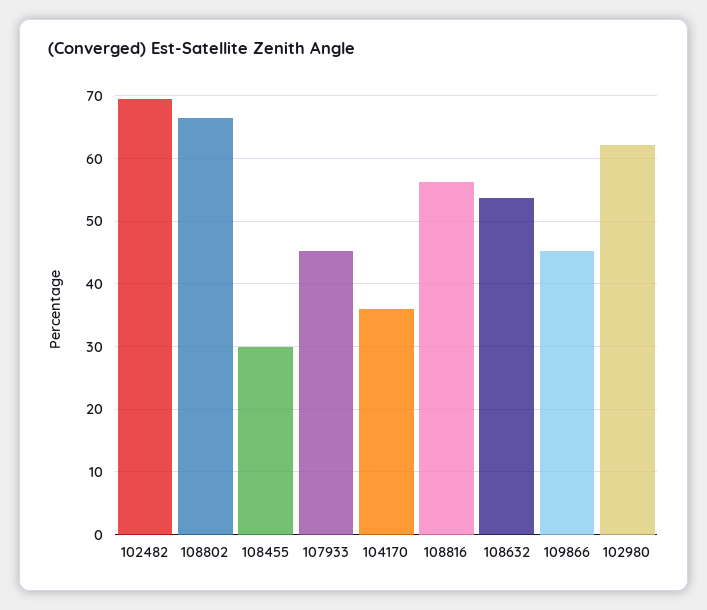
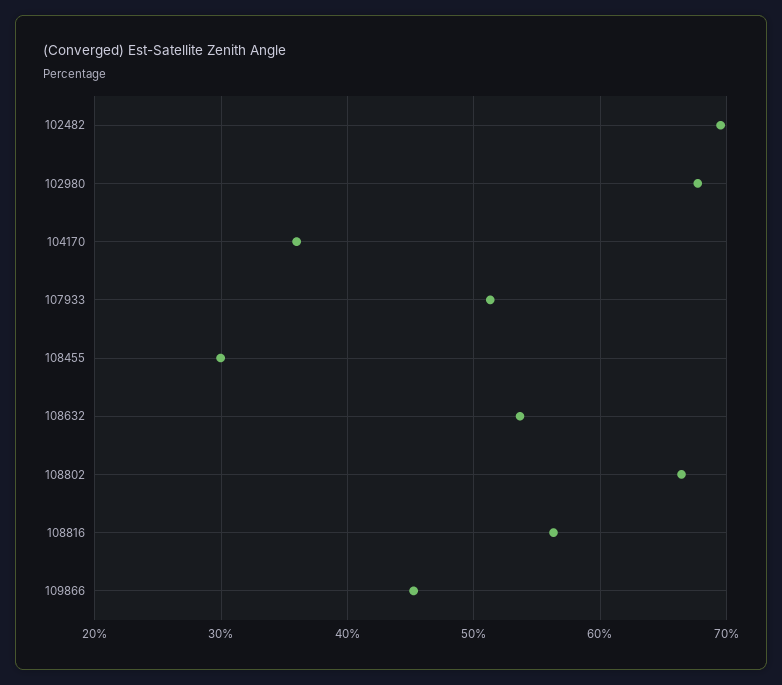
  {
    "102482": 70,
    "108802": 66,
    "108455": 30,
-   "107933": 45,
+   "107933": 51,
    "104170": 36,
    "108816": 56,
    "108632": 54,
    "109866": 45,
-   "102980": 62
+   "102980": 68
  }

